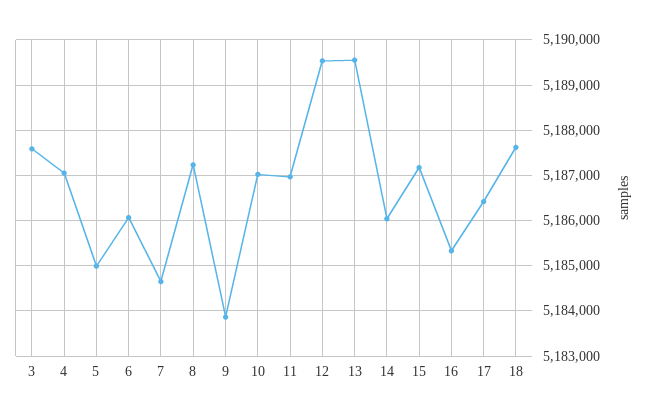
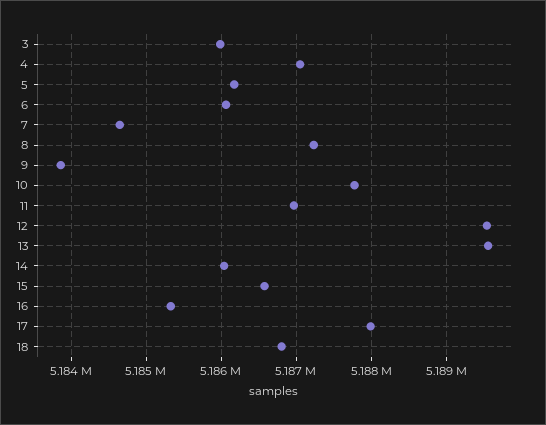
  {
-   "3": 5187600,
+   "3": 5186000,
    "4": 5187000,
-   "5": 5185000,
+   "5": 5186200,
    "6": 5186100,
    "7": 5184600,
    "8": 5187200,
    "9": 5183900,
-   "10": 5187000,
+   "10": 5187800,
    "11": 5187000,
    "12": 5189500,
    "13": 5189600,
    "14": 5186000,
-   "15": 5187200,
+   "15": 5186600,
    "16": 5185300,
-   "17": 5186400,
+   "17": 5188000,
-   "18": 5187600
+   "18": 5186800
  }

